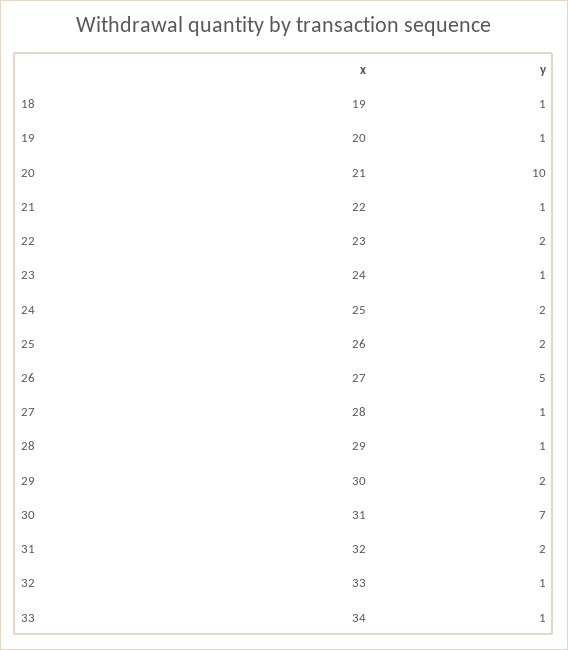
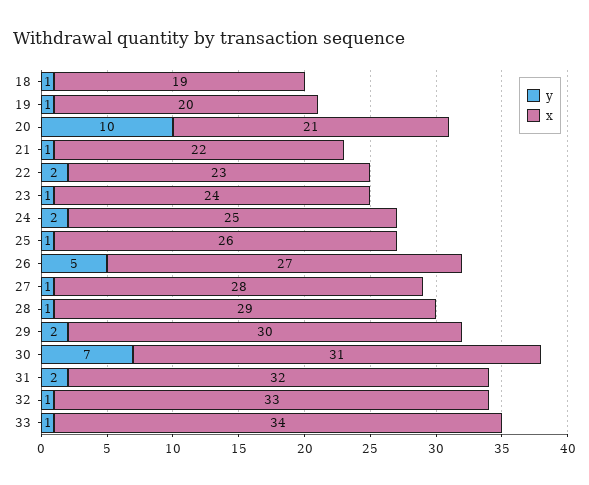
  {
    "x": {
      "18": 19,
      "19": 20,
      "20": 21,
      "21": 22,
      "22": 23,
      "23": 24,
      "24": 25,
      "25": 26,
      "26": 27,
      "27": 28,
      "28": 29,
      "29": 30,
      "30": 31,
      "31": 32,
      "32": 33,
      "33": 34
    },
    "y": {
      "18": 1,
      "19": 1,
      "20": 10,
      "21": 1,
      "22": 2,
      "23": 1,
      "24": 2,
-     "25": 2,
+     "25": 1,
      "26": 5,
      "27": 1,
      "28": 1,
      "29": 2,
      "30": 7,
      "31": 2,
      "32": 1,
      "33": 1
    }
  }

